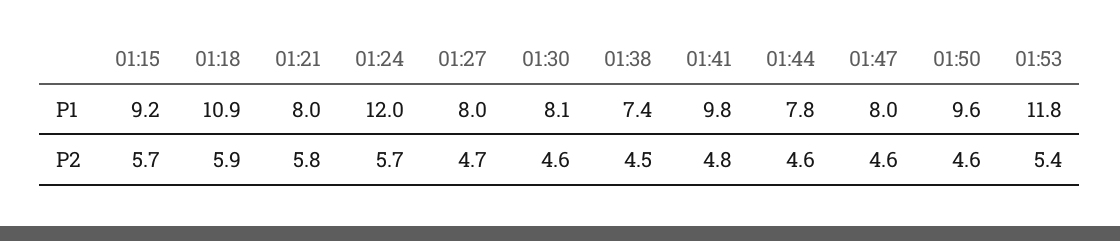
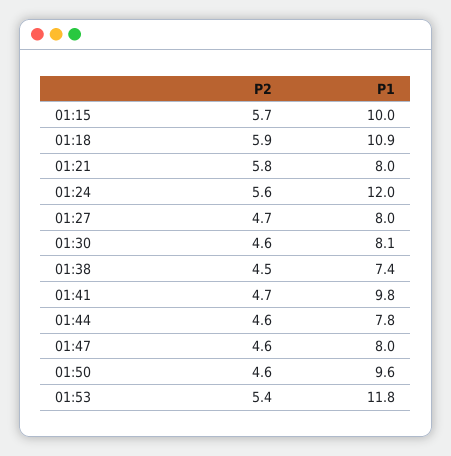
  {
    "01:15": {
-     "P1": 9.2,
+     "P1": 10,
      "P2": 5.7
    },
    "01:18": {
      "P1": 10.9,
      "P2": 5.9
    },
    "01:21": {
      "P1": 8,
      "P2": 5.8
    },
    "01:24": {
      "P1": 12,
-     "P2": 5.7
+     "P2": 5.6
    },
    "01:27": {
      "P1": 8,
      "P2": 4.7
    },
    "01:30": {
      "P1": 8.1,
      "P2": 4.6
    },
    "01:38": {
      "P1": 7.4,
      "P2": 4.5
    },
    "01:41": {
      "P1": 9.8,
-     "P2": 4.8
+     "P2": 4.7
    },
    "01:44": {
      "P1": 7.8,
      "P2": 4.6
    },
    "01:47": {
      "P1": 8,
      "P2": 4.6
    },
    "01:50": {
      "P1": 9.6,
      "P2": 4.6
    },
    "01:53": {
      "P1": 11.8,
      "P2": 5.4
    }
  }

